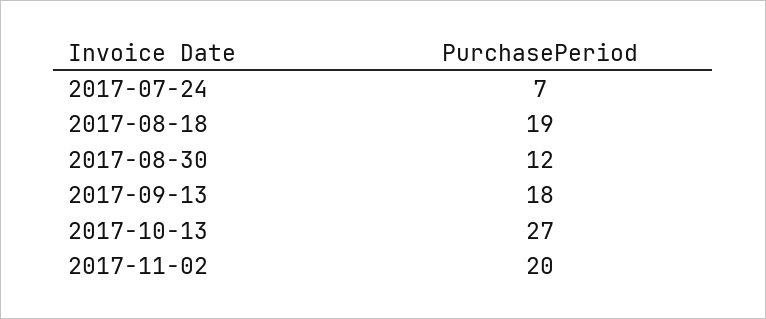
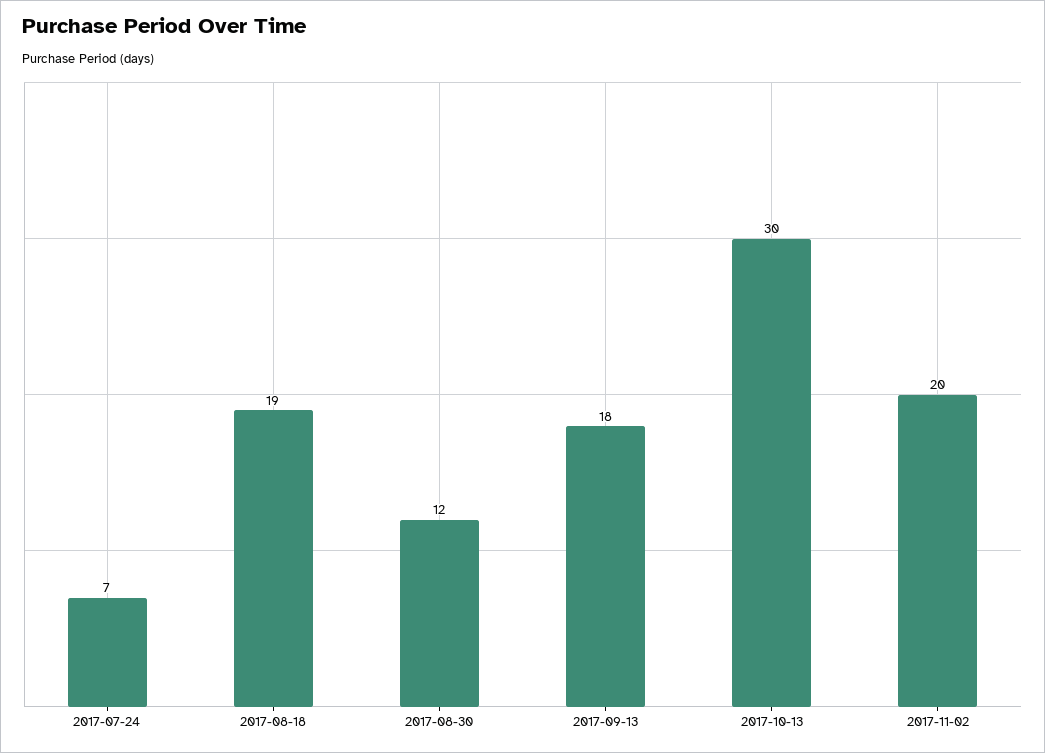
  {
    "2017-07-24": 7,
    "2017-08-18": 19,
    "2017-08-30": 12,
    "2017-09-13": 18,
-   "2017-10-13": 27,
+   "2017-10-13": 30,
    "2017-11-02": 20
  }

